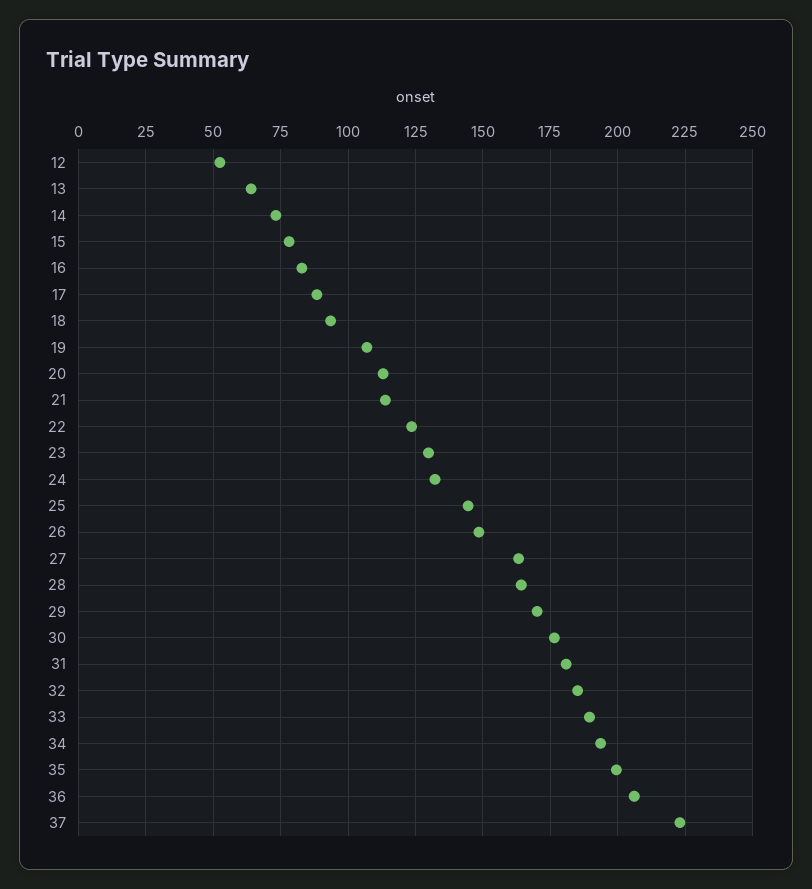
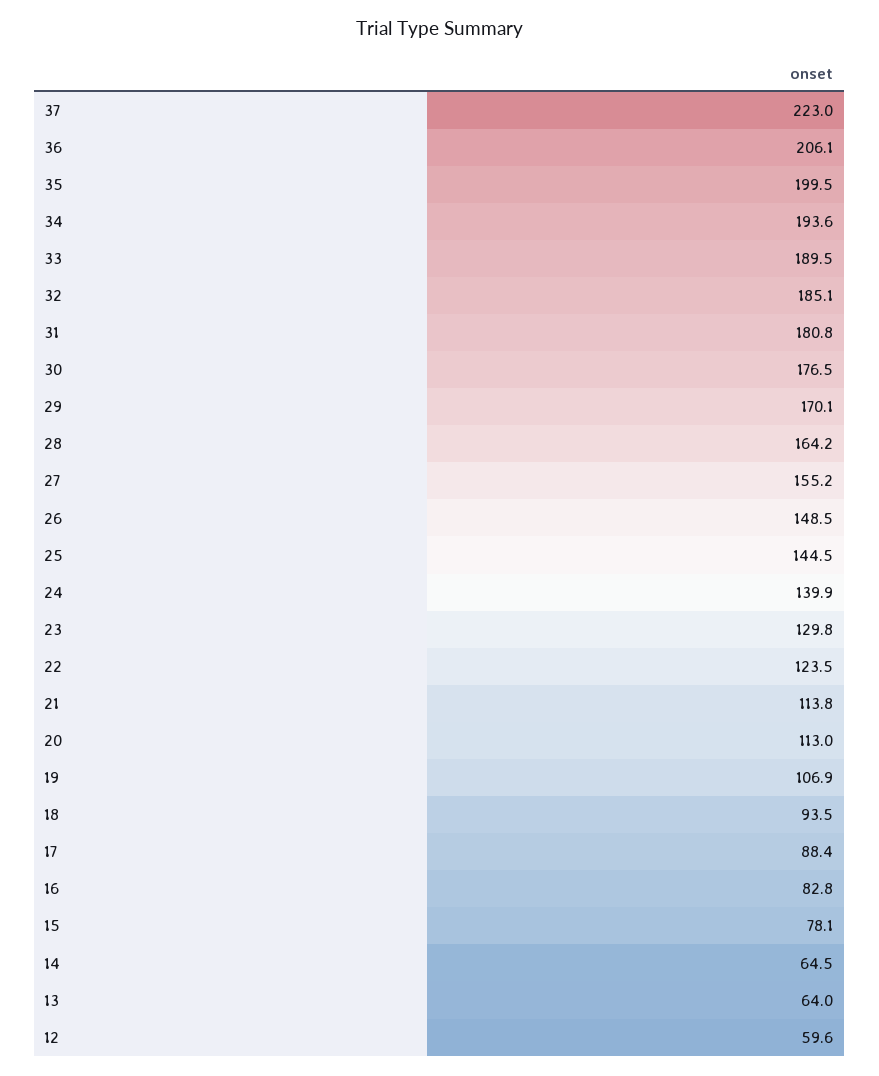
  {
-   "12": 52.5,
+   "12": 59.6,
    "13": 64,
-   "14": 72.5,
+   "14": 64.5,
    "15": 78.1,
    "16": 82.8,
    "17": 88.4,
    "18": 93.5,
    "19": 106.9,
    "20": 113,
    "21": 113.8,
    "22": 123.5,
    "23": 129.8,
-   "24": 132.5,
+   "24": 139.9,
    "25": 144.5,
    "26": 148.5,
-   "27": 162.5,
+   "27": 155.2,
    "28": 164.2,
    "29": 170.1,
    "30": 176.5,
    "31": 180.8,
    "32": 185.1,
    "33": 189.5,
    "34": 193.6,
    "35": 199.5,
    "36": 206.1,
    "37": 223
  }

